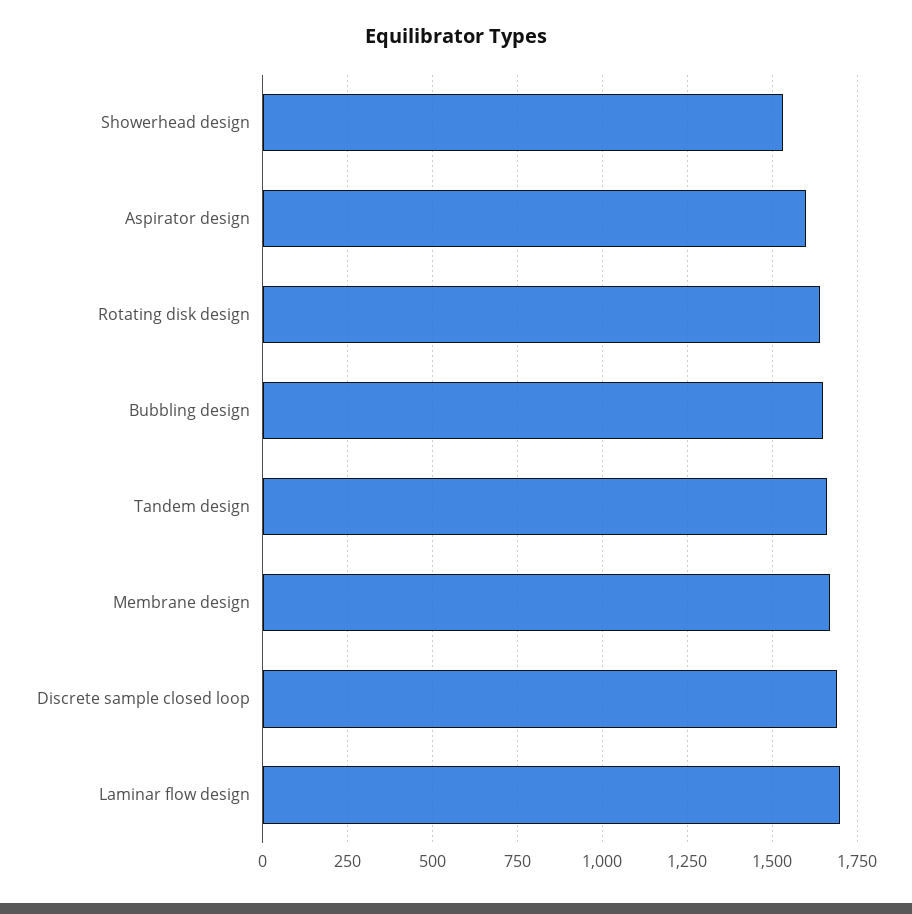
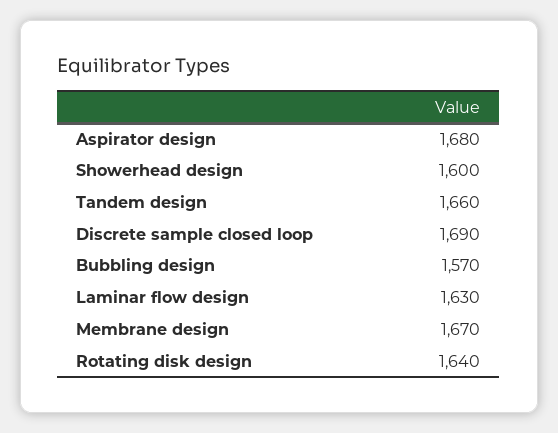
  {
-   "Showerhead design": 1525,
+   "Showerhead design": 1600,
-   "Aspirator design": 1600,
+   "Aspirator design": 1680,
    "Rotating disk design": 1640,
-   "Bubbling design": 1650,
+   "Bubbling design": 1570,
    "Tandem design": 1660,
    "Membrane design": 1670,
    "Discrete sample closed loop": 1690,
-   "Laminar flow design": 1700
+   "Laminar flow design": 1630
  }

